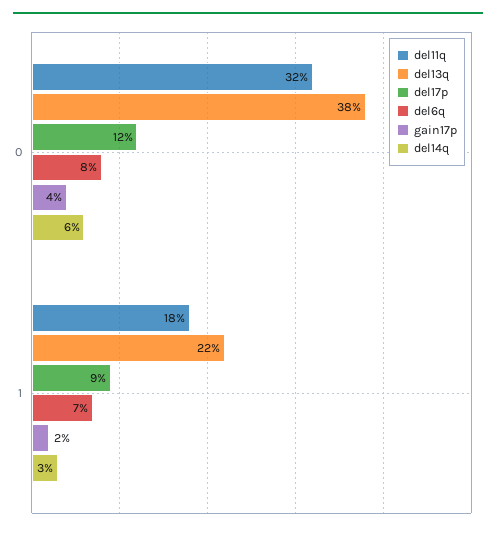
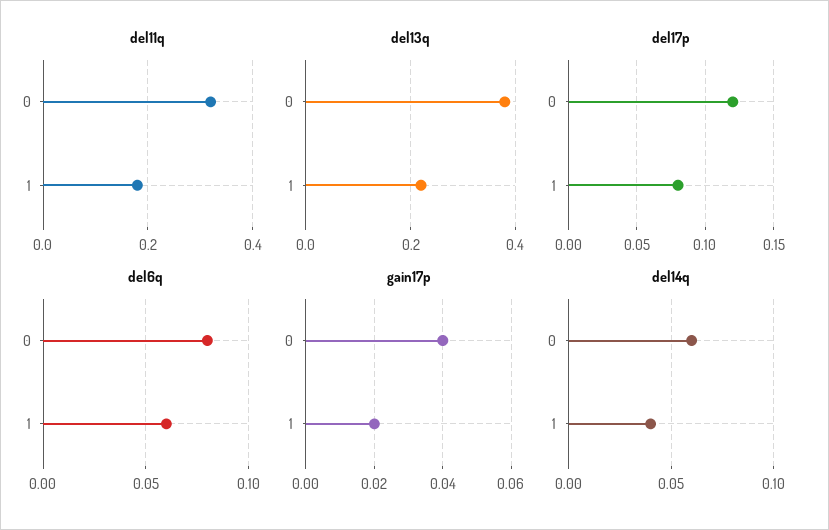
  {
    "del11q": {
      "0": 0.32,
      "1": 0.18
    },
    "del13q": {
      "0": 0.38,
      "1": 0.22
    },
    "del17p": {
      "0": 0.12,
-     "1": 0.09
+     "1": 0.08
    },
    "del6q": {
      "0": 0.08,
-     "1": 0.07
+     "1": 0.06
    },
    "gain17p": {
      "0": 0.04,
      "1": 0.02
    },
    "del14q": {
      "0": 0.06,
-     "1": 0.03
+     "1": 0.04
    }
  }

